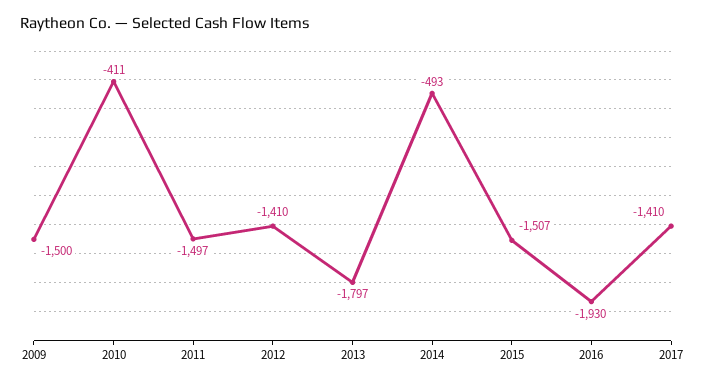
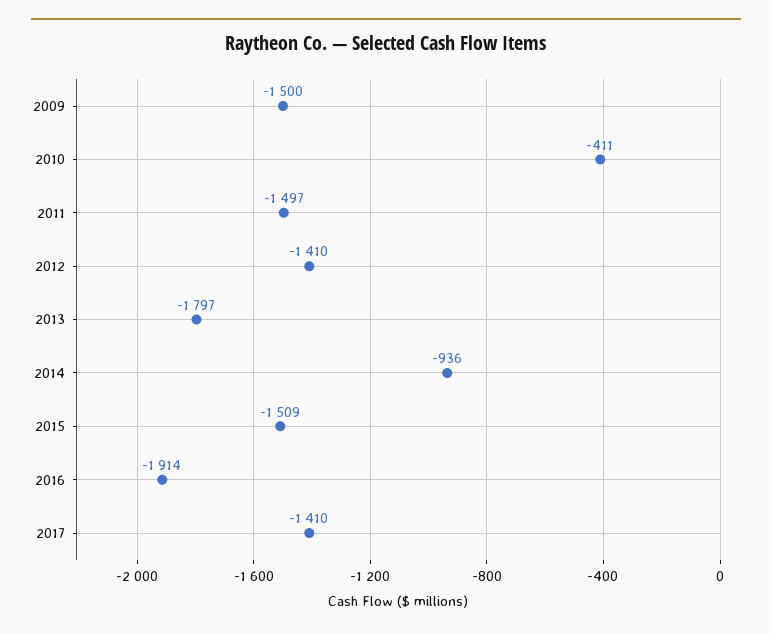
  {
    "2009": -1500,
    "2010": -411,
    "2011": -1497,
    "2012": -1410,
    "2013": -1797,
-   "2014": -493,
+   "2014": -936,
-   "2015": -1507,
+   "2015": -1509,
-   "2016": -1930,
+   "2016": -1914,
    "2017": -1410
  }

